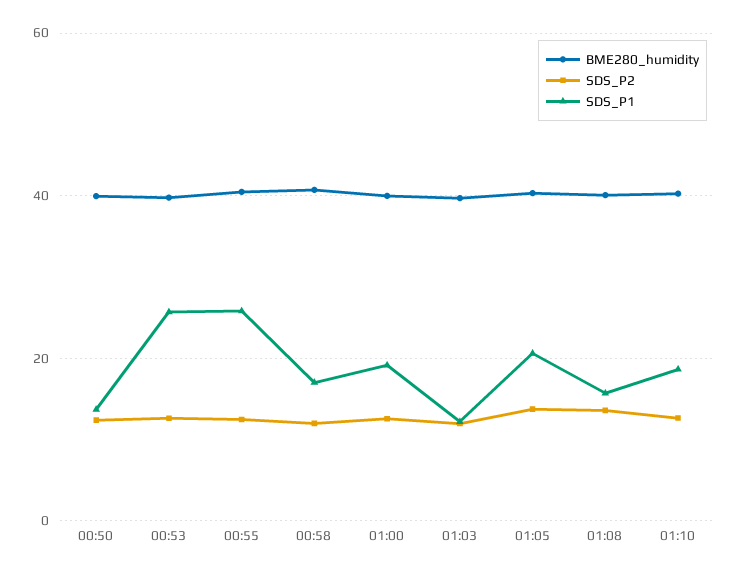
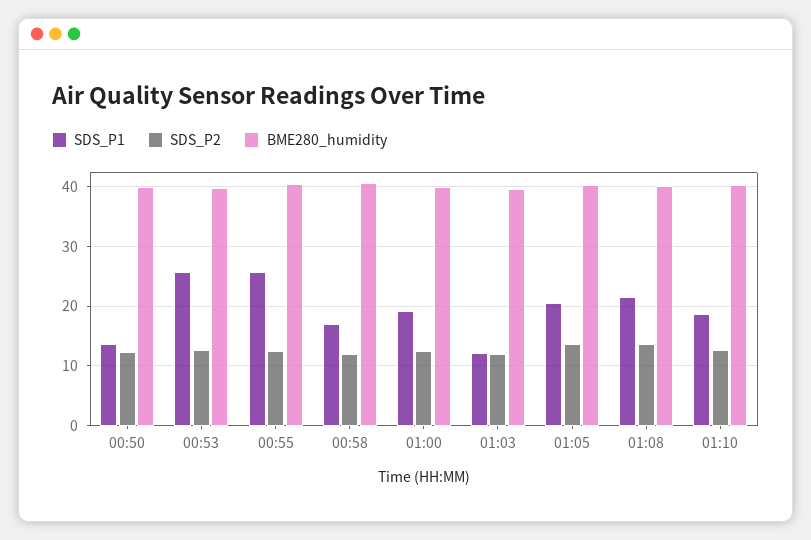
  {
    "BME280_humidity": {
      "00:50": 40,
      "00:53": 40,
      "00:55": 40,
      "00:58": 40,
      "01:00": 40,
      "01:03": 40,
      "01:05": 40,
      "01:08": 40,
      "01:10": 40
    },
    "SDS_P2": {
      "00:50": 12,
      "00:53": 12,
      "00:55": 12,
      "00:58": 12,
      "01:00": 12,
      "01:03": 12,
      "01:05": 14,
      "01:08": 14,
      "01:10": 12
    },
    "SDS_P1": {
      "00:50": 14,
      "00:53": 26,
      "00:55": 26,
      "00:58": 18,
      "01:00": 20,
      "01:03": 12,
      "01:05": 20,
-     "01:08": 16,
+     "01:08": 22,
      "01:10": 18
    }
  }

